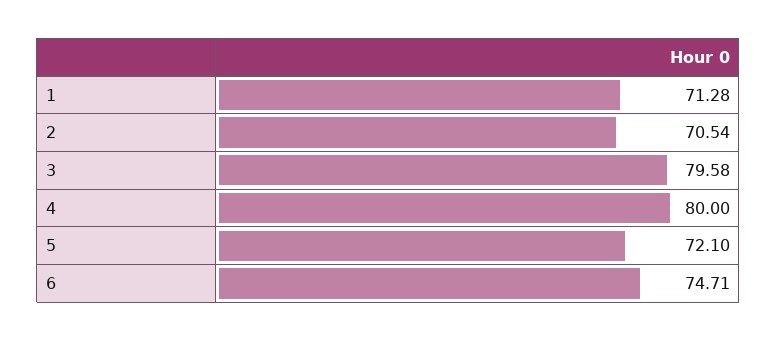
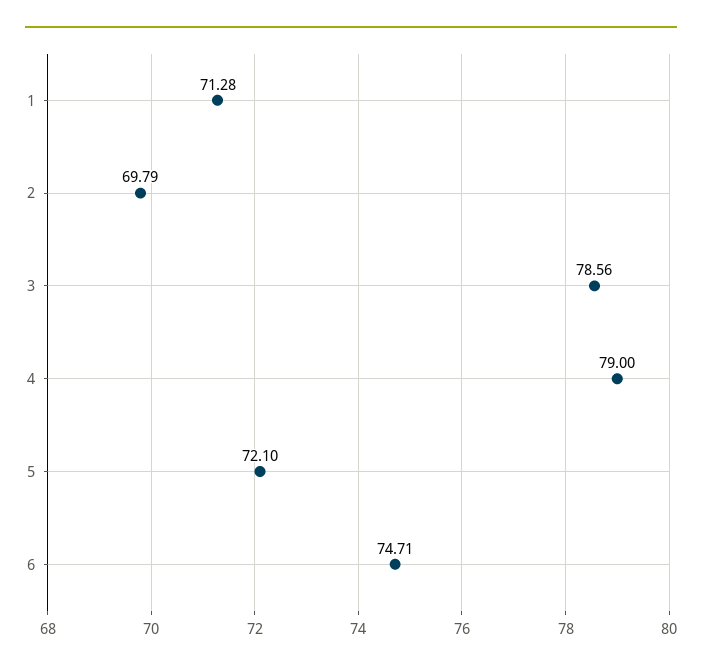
  {
    "1": 71.28,
-   "2": 70.54,
+   "2": 69.79,
-   "3": 79.58,
+   "3": 78.56,
-   "4": 80,
+   "4": 79,
    "5": 72.1,
    "6": 74.71
  }

